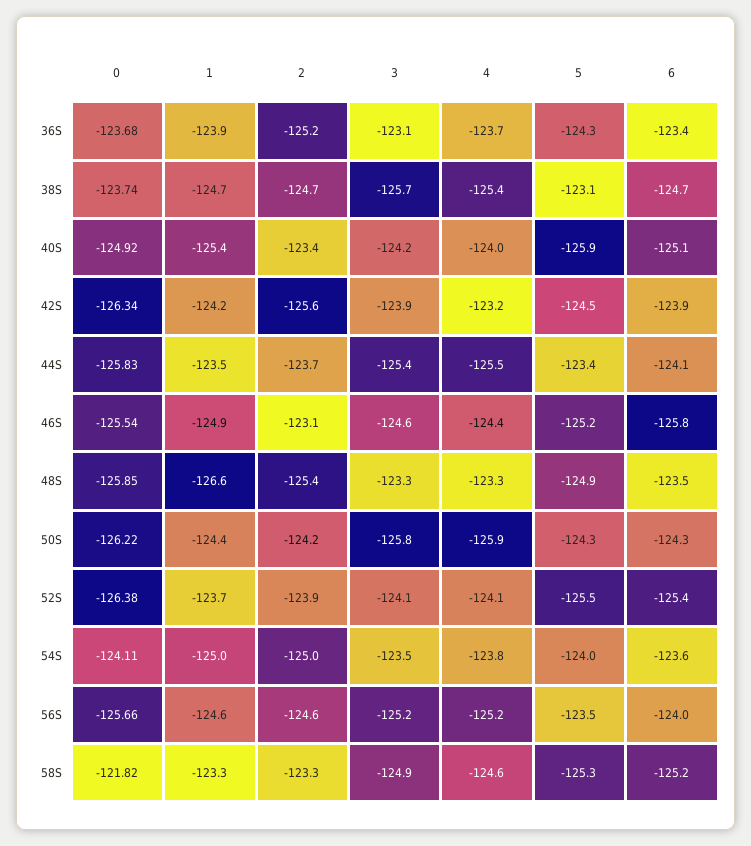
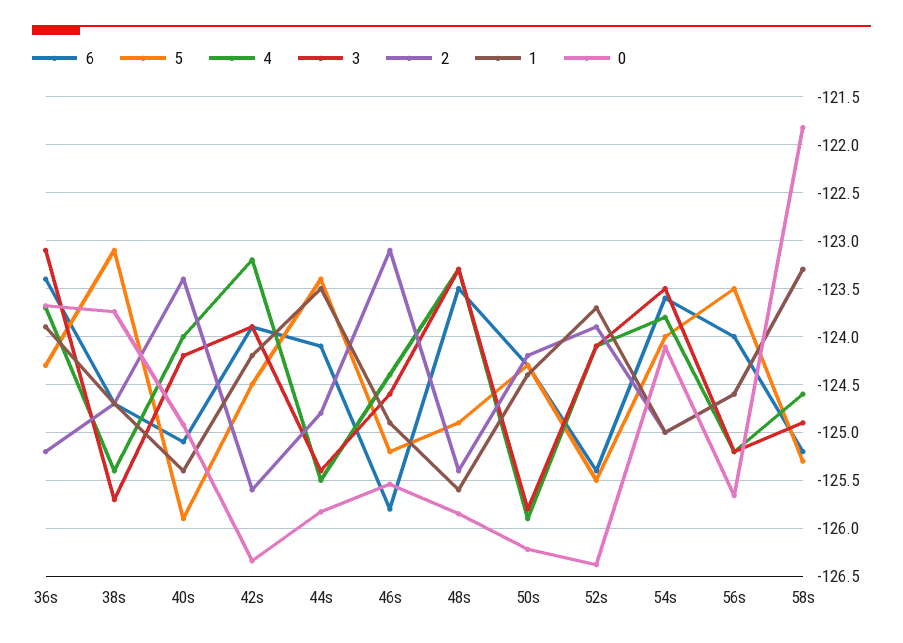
  {
    "0": {
      "36S": -123.68,
      "38S": -123.74,
      "40S": -124.92,
      "42S": -126.34,
      "44S": -125.83,
      "46S": -125.54,
      "48S": -125.85,
      "50S": -126.22,
      "52S": -126.38,
      "54S": -124.11,
      "56S": -125.66,
      "58S": -121.82
    },
    "1": {
      "36S": -123.9,
      "38S": -124.7,
      "40S": -125.4,
      "42S": -124.2,
      "44S": -123.5,
      "46S": -124.9,
-     "48S": -126.6,
+     "48S": -125.6,
      "50S": -124.4,
      "52S": -123.7,
      "54S": -125,
      "56S": -124.6,
      "58S": -123.3
    },
    "2": {
      "36S": -125.2,
      "38S": -124.7,
      "40S": -123.4,
      "42S": -125.6,
-     "44S": -123.7,
+     "44S": -124.8,
      "46S": -123.1,
      "48S": -125.4,
      "50S": -124.2,
      "52S": -123.9,
      "54S": -125,
      "56S": -124.6,
      "58S": -123.3
    },
    "3": {
      "36S": -123.1,
      "38S": -125.7,
      "40S": -124.2,
      "42S": -123.9,
      "44S": -125.4,
      "46S": -124.6,
      "48S": -123.3,
      "50S": -125.8,
      "52S": -124.1,
      "54S": -123.5,
      "56S": -125.2,
      "58S": -124.9
    },
    "4": {
      "36S": -123.7,
      "38S": -125.4,
      "40S": -124,
      "42S": -123.2,
      "44S": -125.5,
      "46S": -124.4,
      "48S": -123.3,
      "50S": -125.9,
      "52S": -124.1,
      "54S": -123.8,
      "56S": -125.2,
      "58S": -124.6
    },
    "5": {
      "36S": -124.3,
      "38S": -123.1,
      "40S": -125.9,
      "42S": -124.5,
      "44S": -123.4,
      "46S": -125.2,
      "48S": -124.9,
      "50S": -124.3,
      "52S": -125.5,
      "54S": -124,
      "56S": -123.5,
      "58S": -125.3
    },
    "6": {
      "36S": -123.4,
      "38S": -124.7,
      "40S": -125.1,
      "42S": -123.9,
      "44S": -124.1,
      "46S": -125.8,
      "48S": -123.5,
      "50S": -124.3,
      "52S": -125.4,
      "54S": -123.6,
      "56S": -124,
      "58S": -125.2
    }
  }

